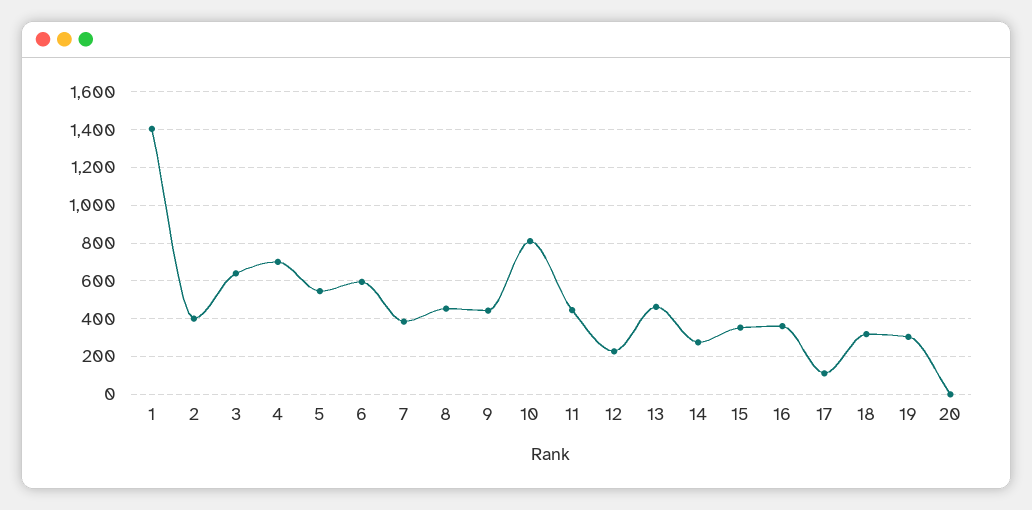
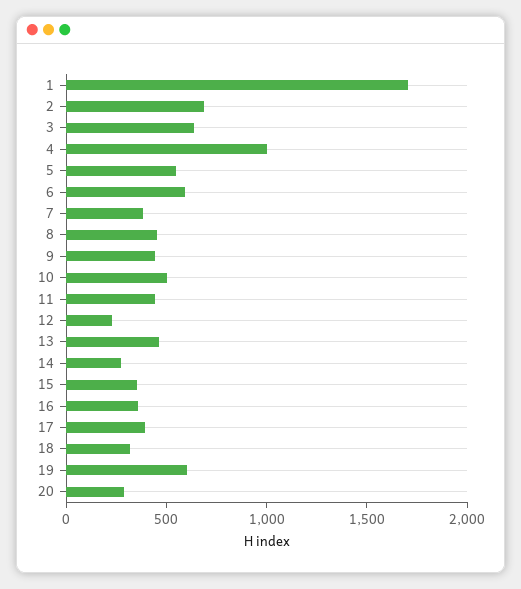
  {
-   "1": 1400,
+   "1": 1700,
-   "2": 400,
+   "2": 700,
    "3": 650,
-   "4": 700,
+   "4": 1000,
    "5": 550,
    "6": 600,
    "7": 400,
    "8": 450,
    "9": 450,
-   "10": 800,
+   "10": 500,
    "11": 450,
    "12": 250,
    "13": 450,
    "14": 300,
    "15": 350,
    "16": 350,
-   "17": 100,
+   "17": 400,
    "18": 300,
-   "19": 300,
+   "19": 600,
-   "20": 0
+   "20": 300
  }

